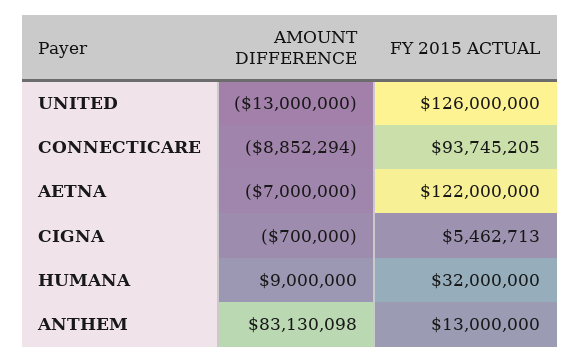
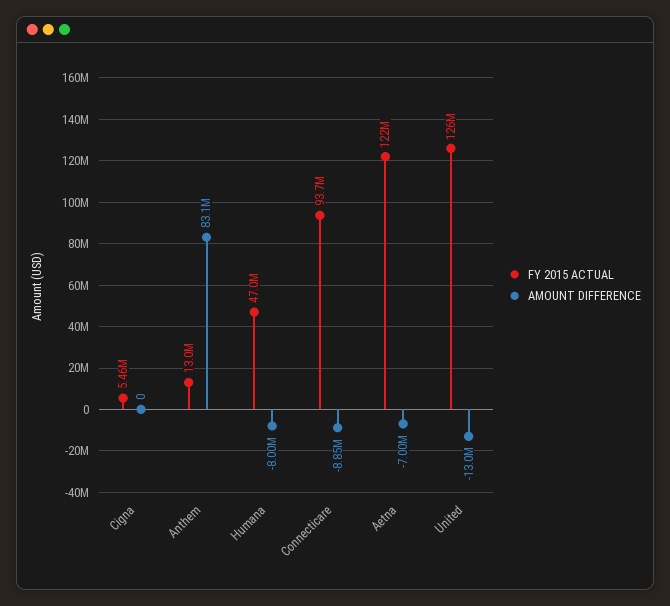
  {
    "AMOUNT DIFFERENCE": {
      "UNITED": -13000000,
      "CONNECTICARE": -8852294,
      "AETNA": -7000000,
-     "CIGNA": -700000,
+     "CIGNA": 0,
-     "HUMANA": 9000000,
+     "HUMANA": -8000000,
      "ANTHEM": 83130098
    },
    "FY 2015 ACTUAL": {
      "UNITED": 126000000,
      "CONNECTICARE": 93745205,
      "AETNA": 122000000,
      "CIGNA": 5462713,
-     "HUMANA": 32000000,
+     "HUMANA": 47000000,
      "ANTHEM": 13000000
    }
  }

